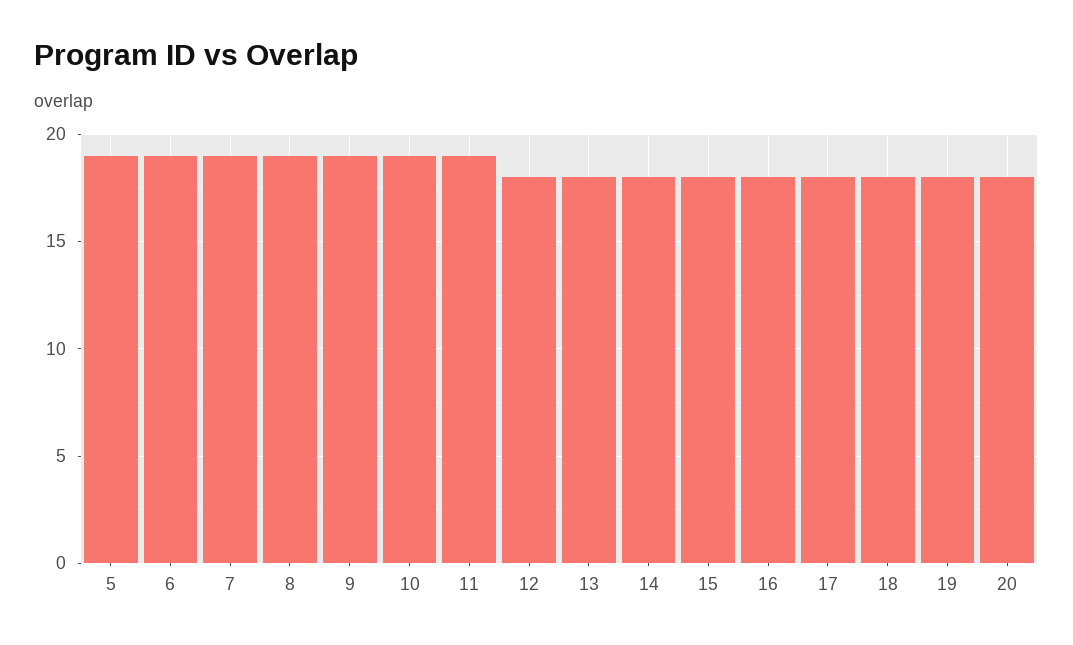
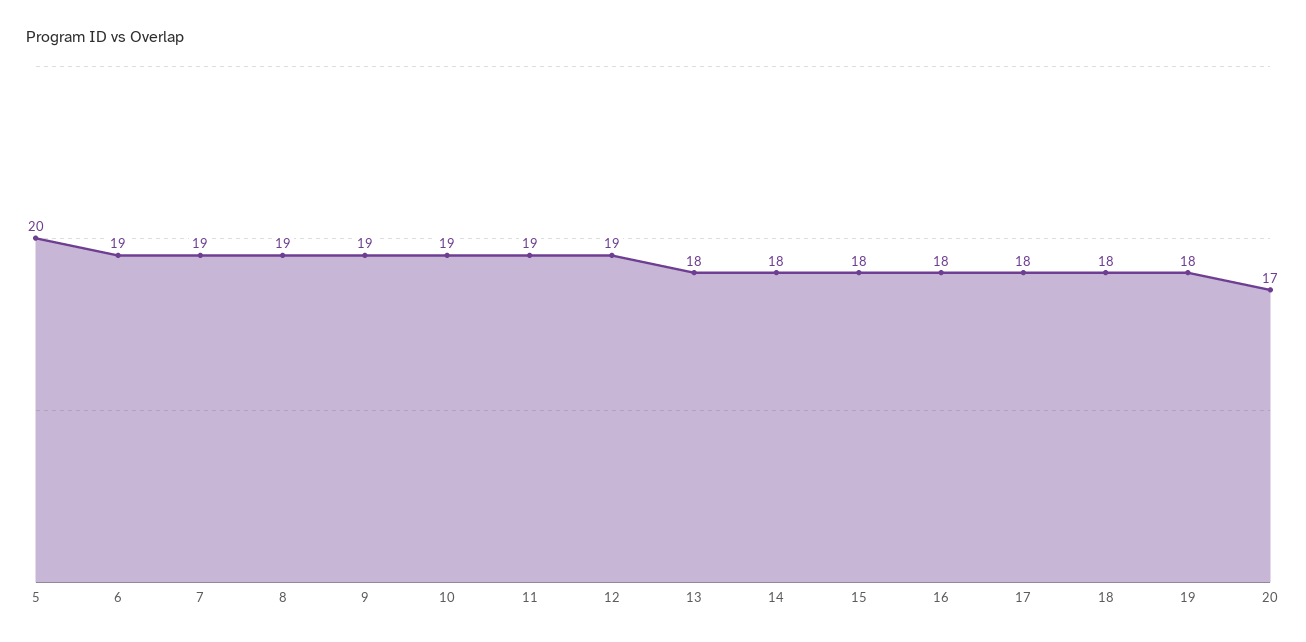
  {
-   "5": 19,
+   "5": 20,
    "6": 19,
    "7": 19,
    "8": 19,
    "9": 19,
    "10": 19,
    "11": 19,
-   "12": 18,
+   "12": 19,
    "13": 18,
    "14": 18,
    "15": 18,
    "16": 18,
    "17": 18,
    "18": 18,
    "19": 18,
-   "20": 18
+   "20": 17
  }

